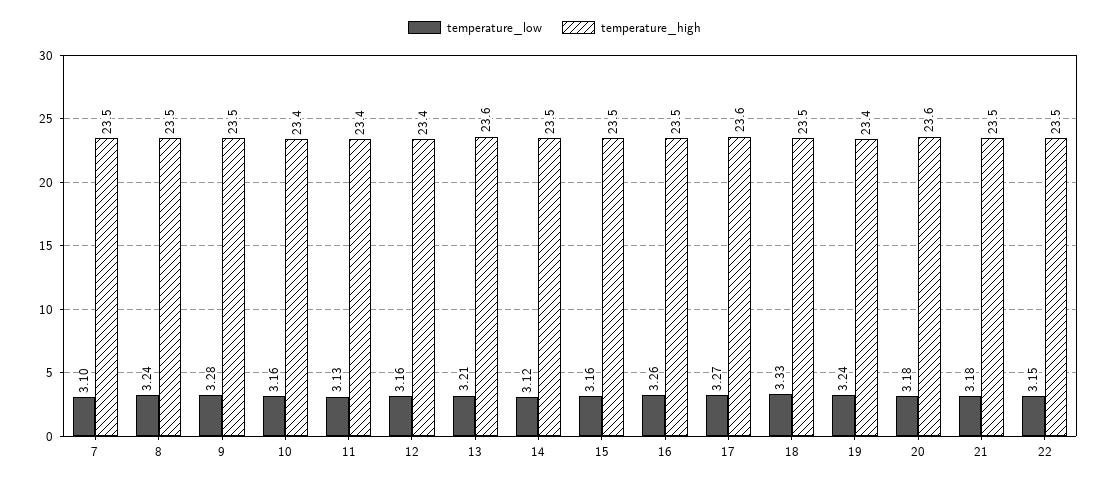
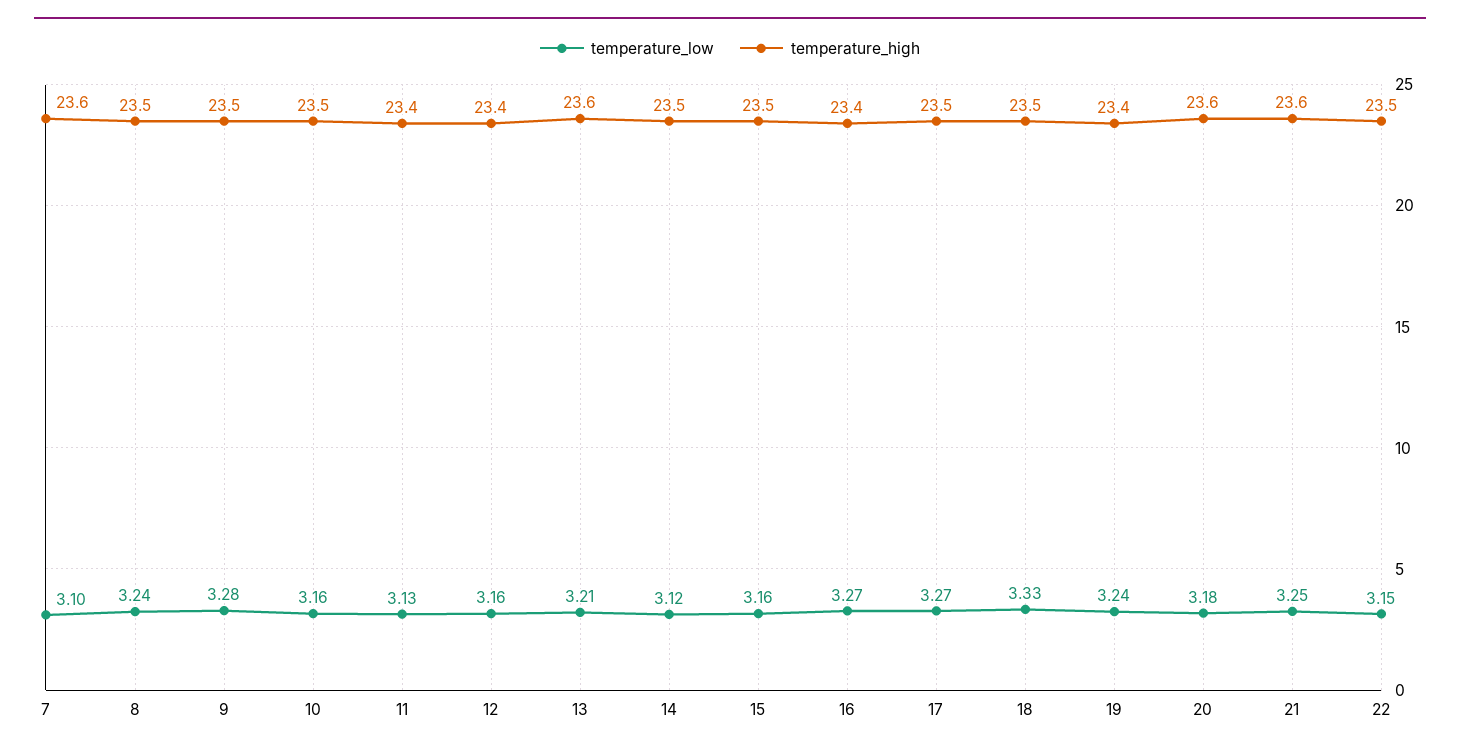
  {
    "temperature_low": {
      "7": 3.1,
      "8": 3.24,
      "9": 3.28,
      "10": 3.16,
      "11": 3.13,
      "12": 3.16,
      "13": 3.21,
      "14": 3.12,
      "15": 3.16,
-     "16": 3.26,
+     "16": 3.27,
      "17": 3.27,
      "18": 3.33,
      "19": 3.24,
      "20": 3.18,
-     "21": 3.18,
+     "21": 3.25,
      "22": 3.15
    },
    "temperature_high": {
-     "7": 23.5,
+     "7": 23.6,
      "8": 23.5,
      "9": 23.5,
-     "10": 23.4,
+     "10": 23.5,
      "11": 23.4,
      "12": 23.4,
      "13": 23.6,
      "14": 23.5,
      "15": 23.5,
-     "16": 23.5,
+     "16": 23.4,
-     "17": 23.6,
+     "17": 23.5,
      "18": 23.5,
      "19": 23.4,
      "20": 23.6,
-     "21": 23.5,
+     "21": 23.6,
      "22": 23.5
    }
  }

